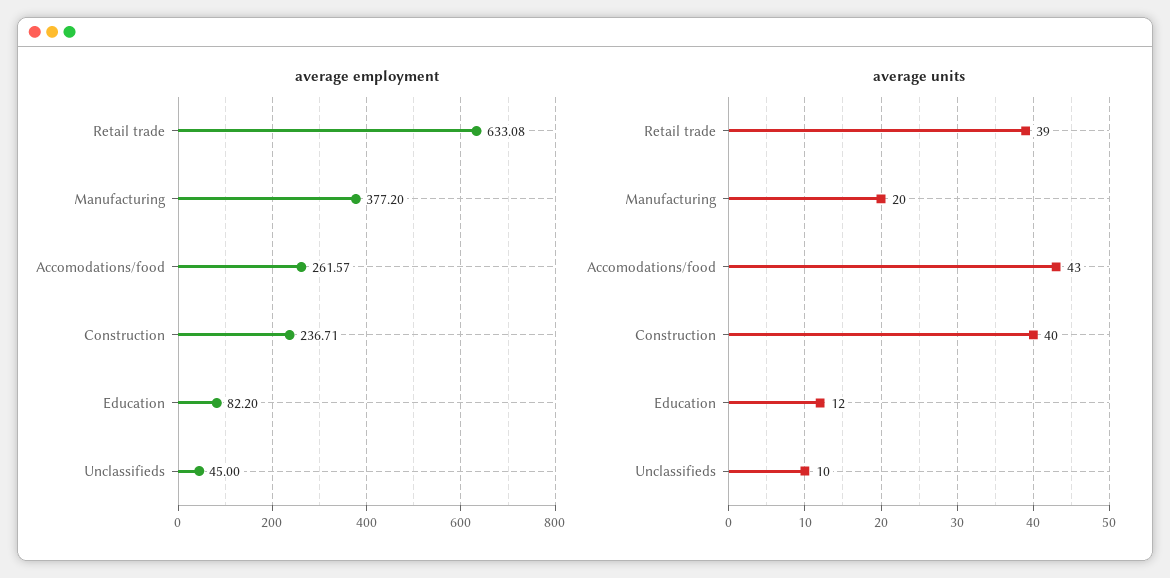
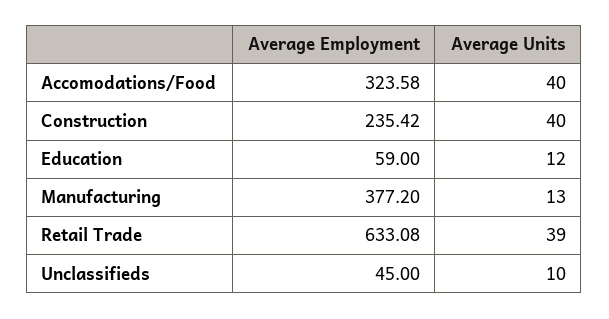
  {
    "average employment": {
      "Retail trade": 633.08,
      "Manufacturing": 377.2,
-     "Accomodations/food": 261.57,
+     "Accomodations/food": 323.58,
-     "Construction": 236.71,
+     "Construction": 235.42,
-     "Education": 82.2,
+     "Education": 59,
      "Unclassifieds": 45
    },
    "average units": {
      "Retail trade": 39,
-     "Manufacturing": 20,
+     "Manufacturing": 13,
-     "Accomodations/food": 43,
+     "Accomodations/food": 40,
      "Construction": 40,
      "Education": 12,
      "Unclassifieds": 10
    }
  }

